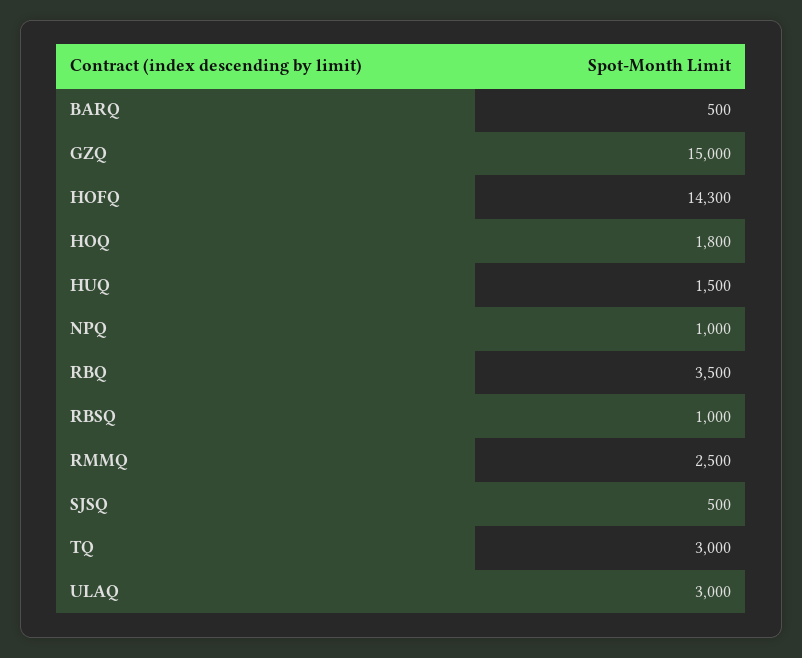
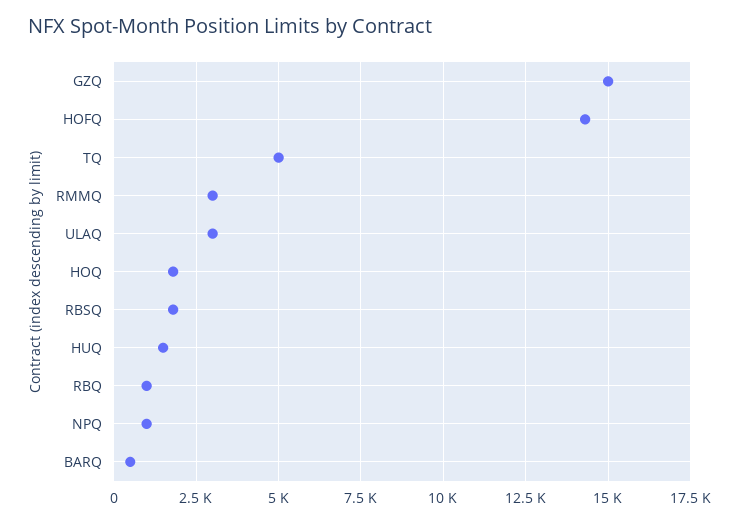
  {
    "BARQ": 500,
    "GZQ": 15000,
    "HOFQ": 14300,
    "HOQ": 1800,
    "HUQ": 1500,
    "NPQ": 1000,
-   "RBQ": 3500,
+   "RBQ": 1000,
-   "RBSQ": 1000,
+   "RBSQ": 1750,
-   "RMMQ": 2500,
+   "RMMQ": 3000,
-   "SJSQ": 500,
-   "TQ": 3000,
+   "TQ": 5000,
    "ULAQ": 3000
  }

